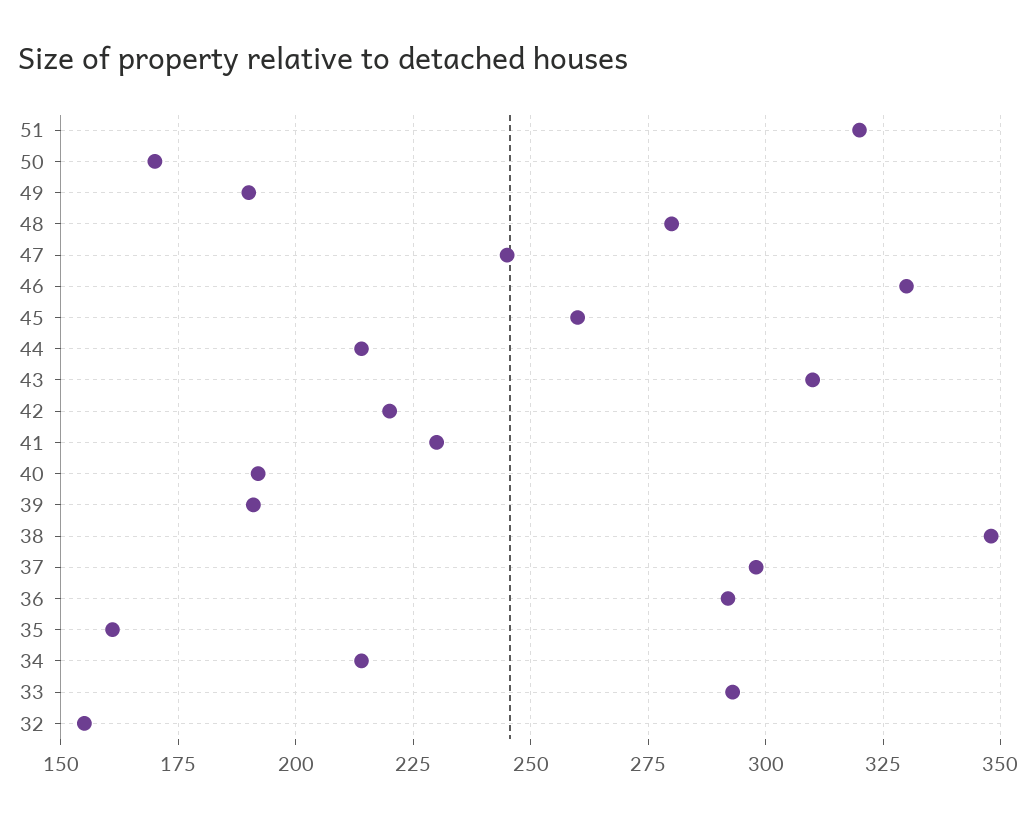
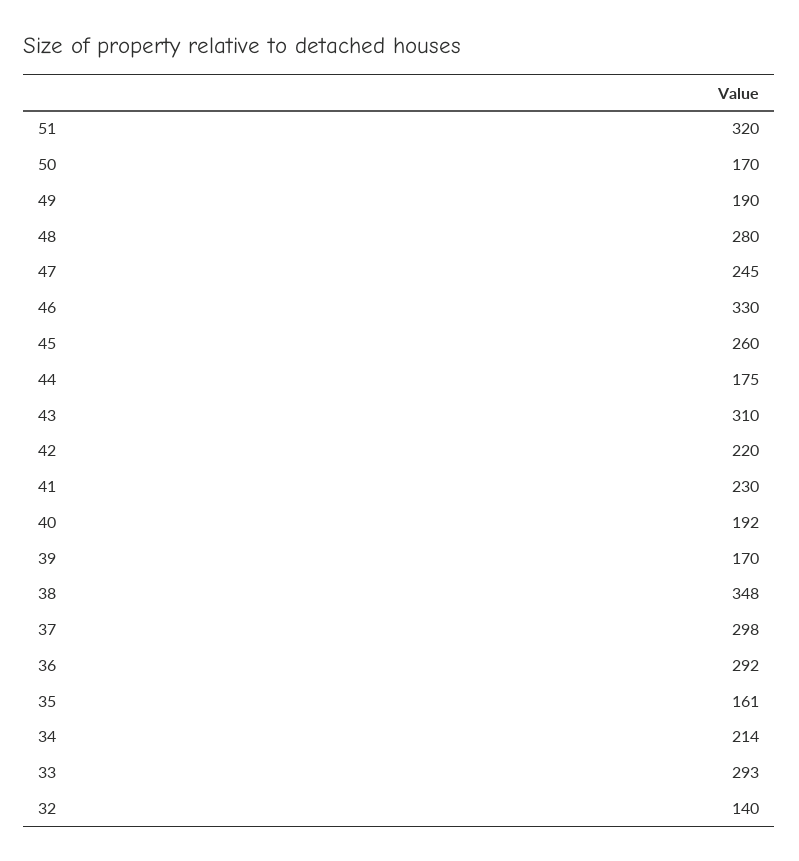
  {
    "51": 320,
    "50": 170,
    "49": 190,
    "48": 280,
    "47": 245,
    "46": 330,
    "45": 260,
-   "44": 215,
+   "44": 175,
    "43": 310,
    "42": 220,
    "41": 230,
    "40": 192,
-   "39": 190,
+   "39": 170,
    "38": 348,
    "37": 298,
    "36": 292,
    "35": 161,
    "34": 214,
    "33": 293,
-   "32": 155
+   "32": 140
  }

